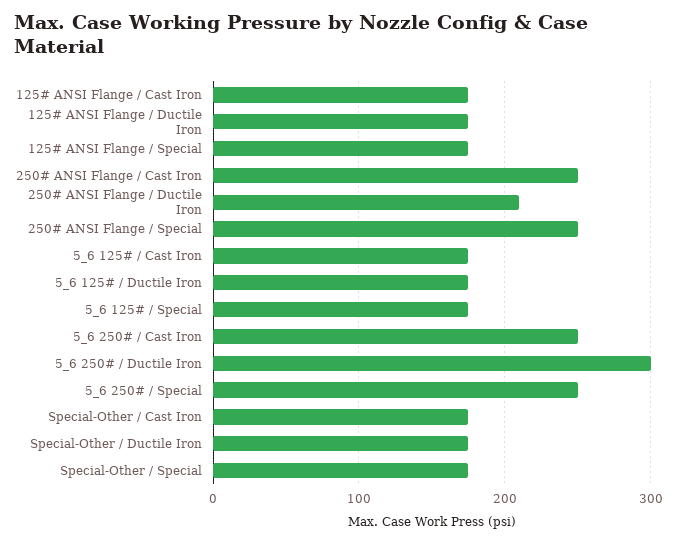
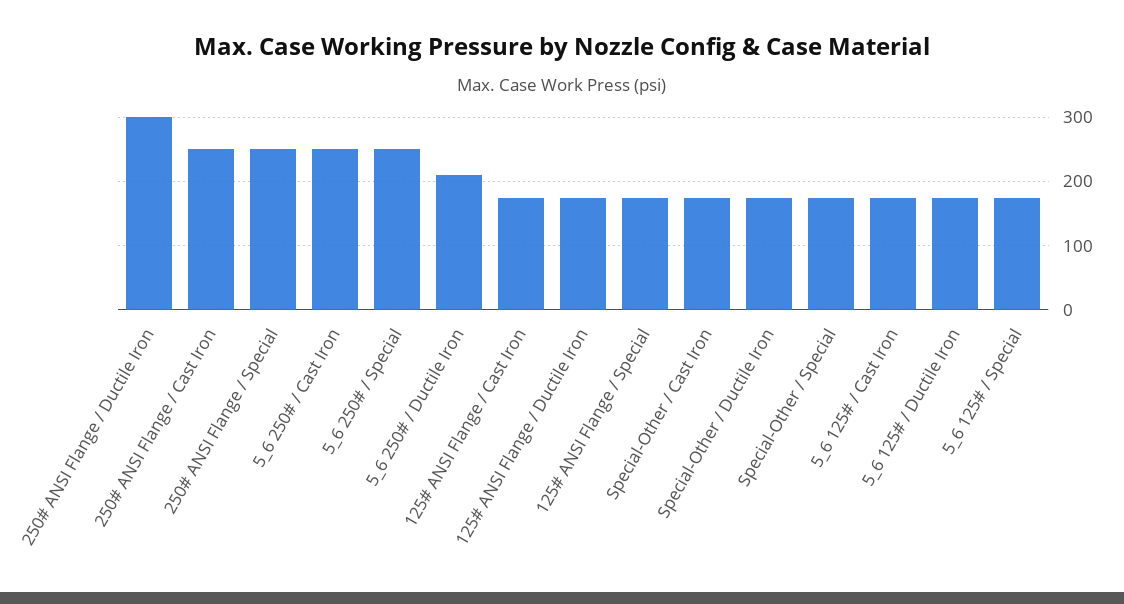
  {
    "125# ANSI Flange / Cast Iron": 180,
    "125# ANSI Flange / Ductile Iron": 180,
    "125# ANSI Flange / Special": 180,
    "250# ANSI Flange / Cast Iron": 250,
-   "250# ANSI Flange / Ductile Iron": 210,
+   "250# ANSI Flange / Ductile Iron": 300,
    "250# ANSI Flange / Special": 250,
    "5_6 125# / Cast Iron": 180,
    "5_6 125# / Ductile Iron": 180,
    "5_6 125# / Special": 180,
    "5_6 250# / Cast Iron": 250,
-   "5_6 250# / Ductile Iron": 300,
+   "5_6 250# / Ductile Iron": 210,
    "5_6 250# / Special": 250,
    "Special-Other / Cast Iron": 180,
    "Special-Other / Ductile Iron": 180,
    "Special-Other / Special": 180
  }

